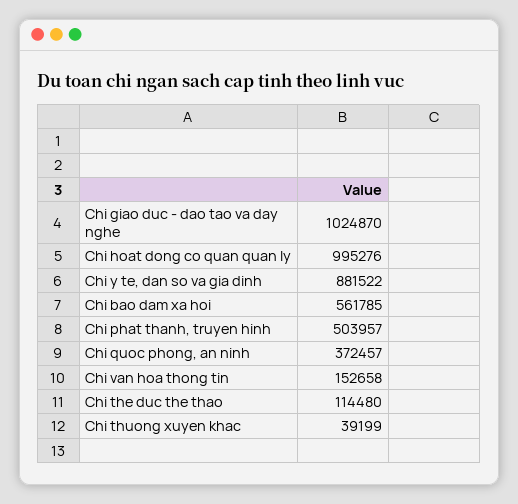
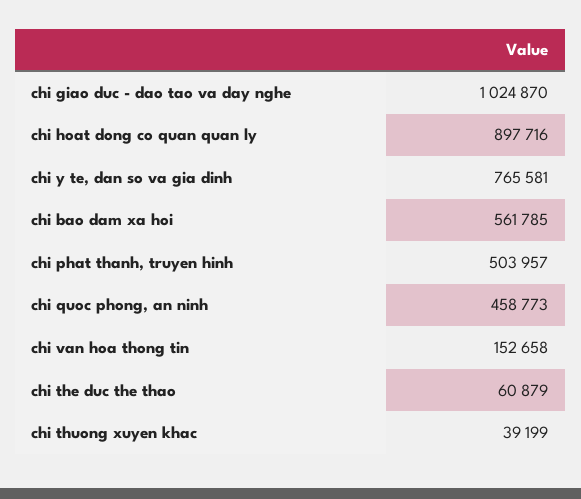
  {
    "Chi giao duc - dao tao va day nghe": 1024870,
-   "Chi hoat dong co quan quan ly": 995276,
+   "Chi hoat dong co quan quan ly": 897716,
-   "Chi y te, dan so va gia dinh": 881522,
+   "Chi y te, dan so va gia dinh": 765581,
    "Chi bao dam xa hoi": 561785,
    "Chi phat thanh, truyen hinh": 503957,
-   "Chi quoc phong, an ninh": 372457,
+   "Chi quoc phong, an ninh": 458773,
    "Chi van hoa thong tin": 152658,
-   "Chi the duc the thao": 114480,
+   "Chi the duc the thao": 60879,
    "Chi thuong xuyen khac": 39199
  }

